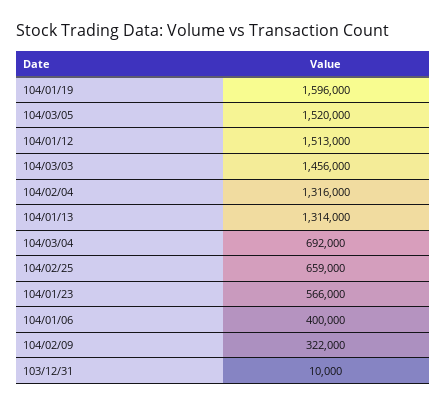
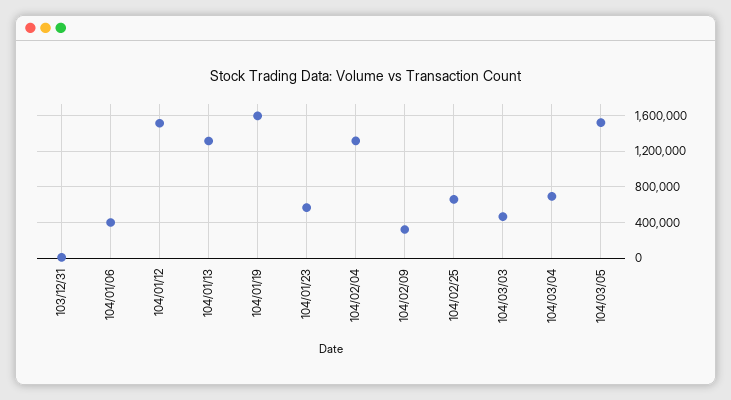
  {
    "104/01/19": 1596000,
    "104/03/05": 1520000,
    "104/01/12": 1513000,
-   "104/03/03": 1456000,
+   "104/03/03": 500000,
    "104/02/04": 1316000,
    "104/01/13": 1314000,
    "104/03/04": 692000,
    "104/02/25": 659000,
    "104/01/23": 566000,
    "104/01/06": 400000,
    "104/02/09": 322000,
    "103/12/31": 10000
  }

